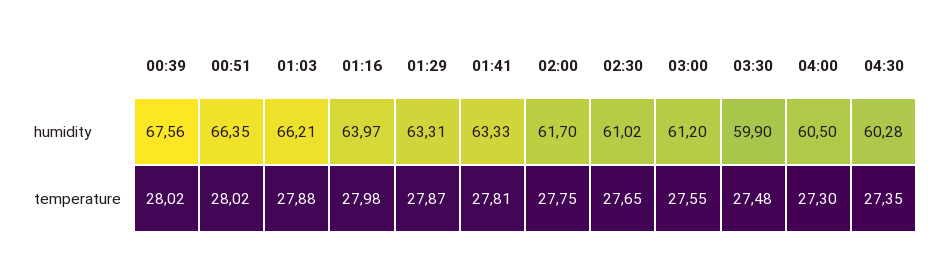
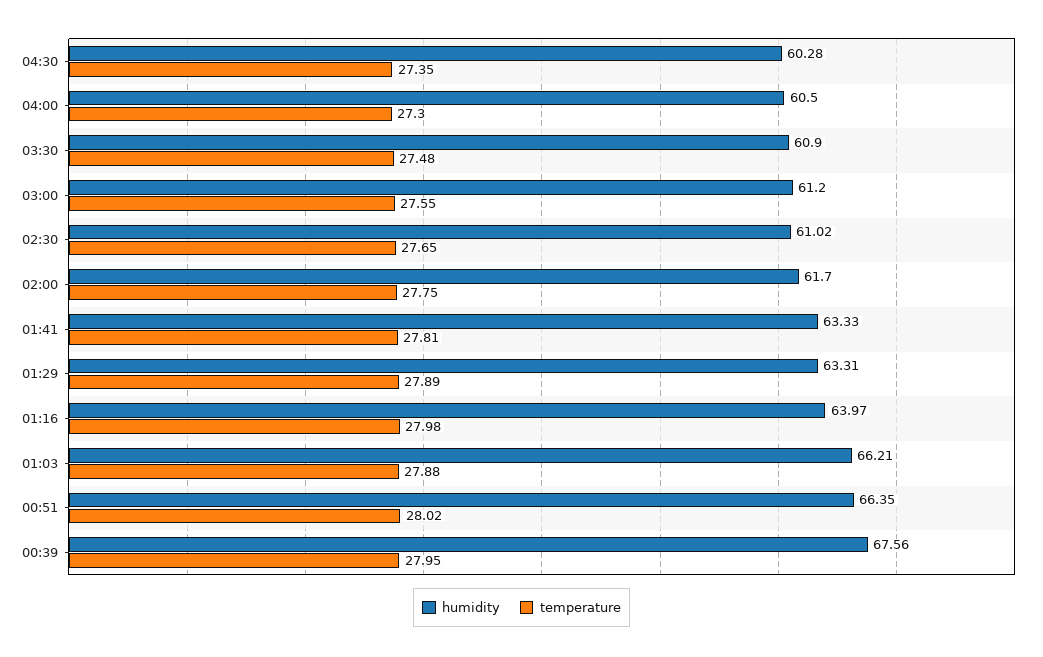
  {
    "humidity": {
      "00:39": 67.56,
      "00:51": 66.35,
      "01:03": 66.21,
      "01:16": 63.97,
      "01:29": 63.31,
      "01:41": 63.33,
      "02:00": 61.7,
      "02:30": 61.02,
      "03:00": 61.2,
-     "03:30": 59.9,
+     "03:30": 60.9,
      "04:00": 60.5,
      "04:30": 60.28
    },
    "temperature": {
-     "00:39": 28.02,
+     "00:39": 27.95,
      "00:51": 28.02,
      "01:03": 27.88,
      "01:16": 27.98,
-     "01:29": 27.87,
+     "01:29": 27.89,
      "01:41": 27.81,
      "02:00": 27.75,
      "02:30": 27.65,
      "03:00": 27.55,
      "03:30": 27.48,
      "04:00": 27.3,
      "04:30": 27.35
    }
  }

